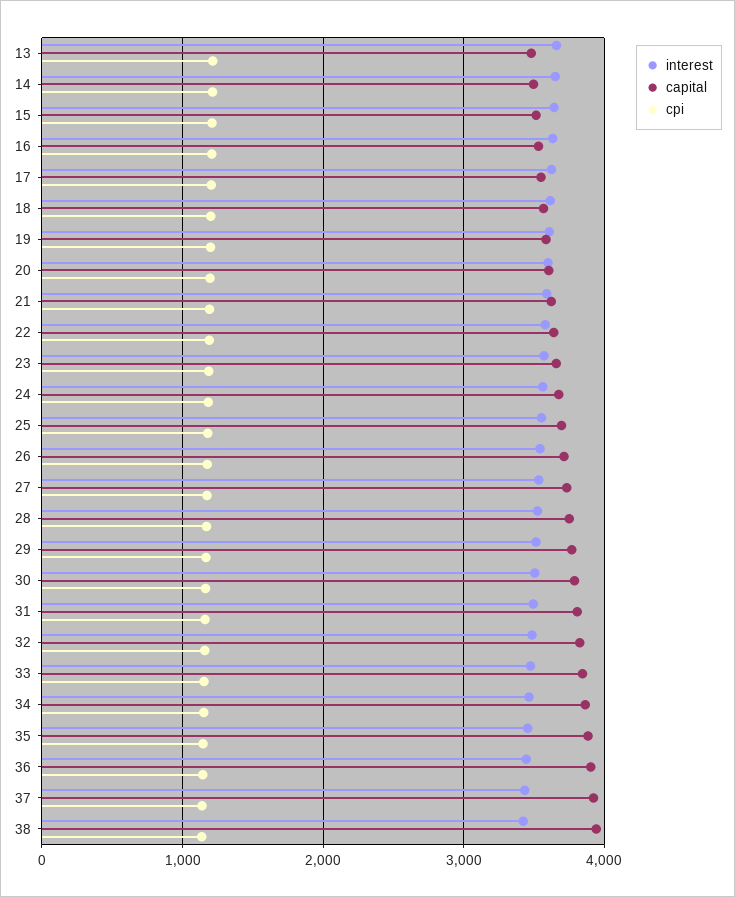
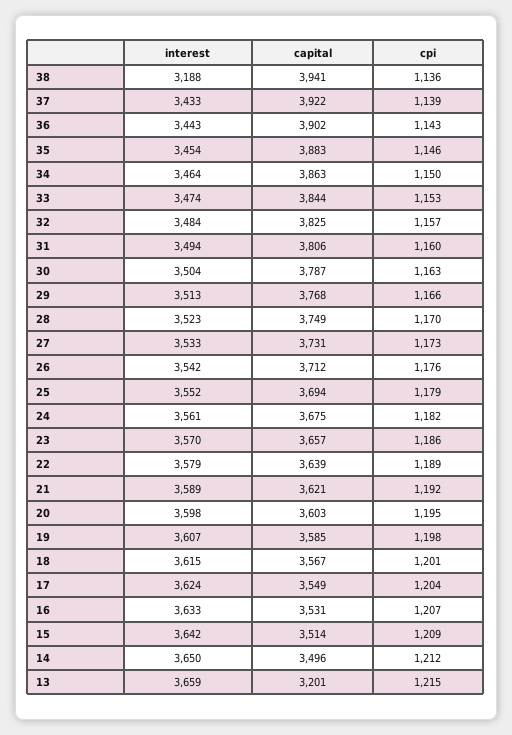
  {
    "interest": {
      "13": 3659,
      "14": 3650,
      "15": 3642,
      "16": 3633,
      "17": 3624,
      "18": 3615,
      "19": 3607,
      "20": 3598,
      "21": 3589,
      "22": 3579,
      "23": 3570,
      "24": 3561,
      "25": 3552,
      "26": 3542,
      "27": 3533,
      "28": 3523,
      "29": 3513,
      "30": 3504,
      "31": 3494,
      "32": 3484,
      "33": 3474,
      "34": 3464,
      "35": 3454,
      "36": 3443,
      "37": 3433,
-     "38": 3400
+     "38": 3188
    },
    "capital": {
-     "13": 3500,
+     "13": 3201,
      "14": 3496,
      "15": 3514,
      "16": 3531,
      "17": 3549,
      "18": 3567,
      "19": 3585,
      "20": 3603,
      "21": 3621,
      "22": 3639,
      "23": 3657,
      "24": 3675,
      "25": 3694,
      "26": 3712,
      "27": 3731,
      "28": 3749,
      "29": 3768,
      "30": 3787,
      "31": 3806,
      "32": 3825,
      "33": 3844,
      "34": 3863,
      "35": 3883,
      "36": 3902,
      "37": 3922,
      "38": 3941
    },
    "cpi": {
      "13": 1215,
      "14": 1212,
      "15": 1209,
      "16": 1207,
      "17": 1204,
      "18": 1201,
      "19": 1198,
      "20": 1195,
      "21": 1192,
      "22": 1189,
      "23": 1186,
      "24": 1182,
      "25": 1179,
      "26": 1176,
      "27": 1173,
      "28": 1170,
      "29": 1166,
      "30": 1163,
      "31": 1160,
      "32": 1157,
      "33": 1153,
      "34": 1150,
      "35": 1146,
      "36": 1143,
      "37": 1139,
      "38": 1136
    }
  }

